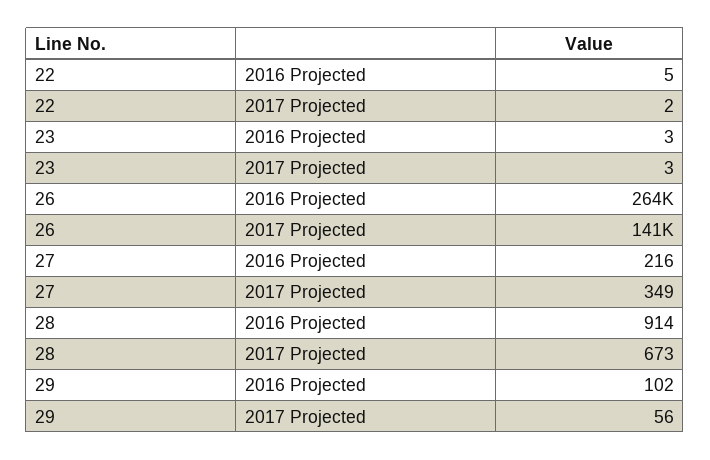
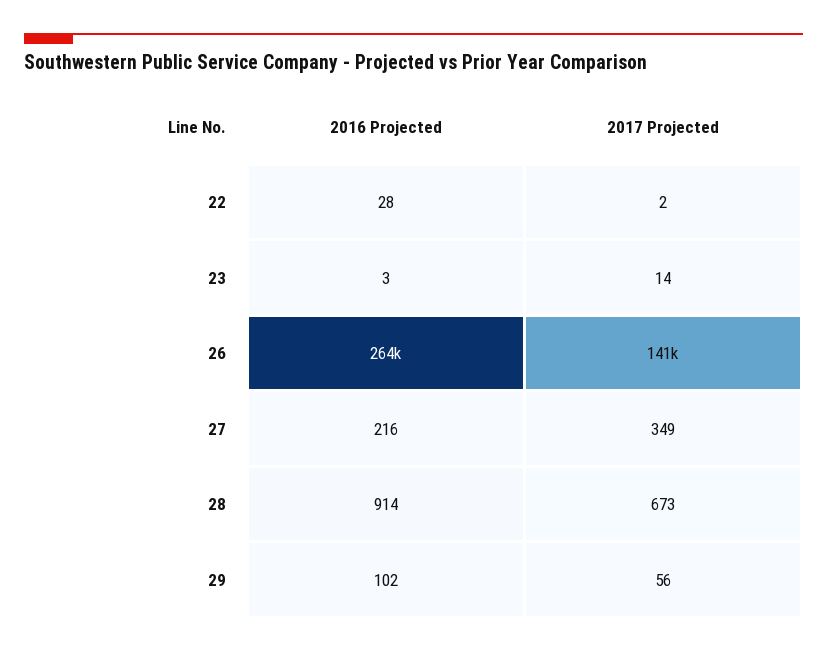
  {
    "22": {
-     "2016 Projected": 5,
+     "2016 Projected": 28,
      "2017 Projected": 2
    },
    "23": {
      "2016 Projected": 3,
-     "2017 Projected": 3
+     "2017 Projected": 14
    },
    "26": {
      "2016 Projected": 264000,
      "2017 Projected": 141000
    },
    "27": {
      "2016 Projected": 216,
      "2017 Projected": 349
    },
    "28": {
      "2016 Projected": 914,
      "2017 Projected": 673
    },
    "29": {
      "2016 Projected": 102,
      "2017 Projected": 56
    }
  }

